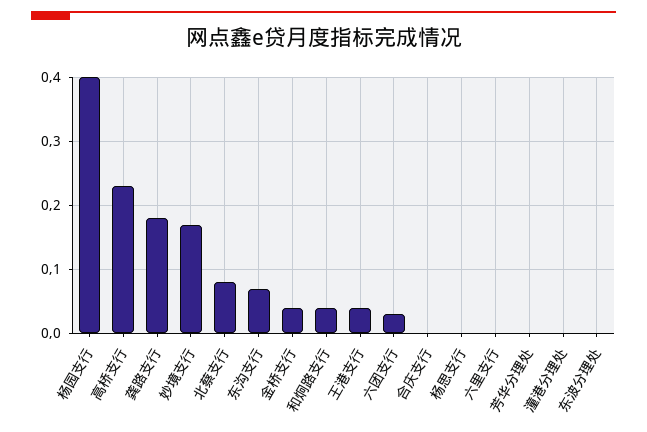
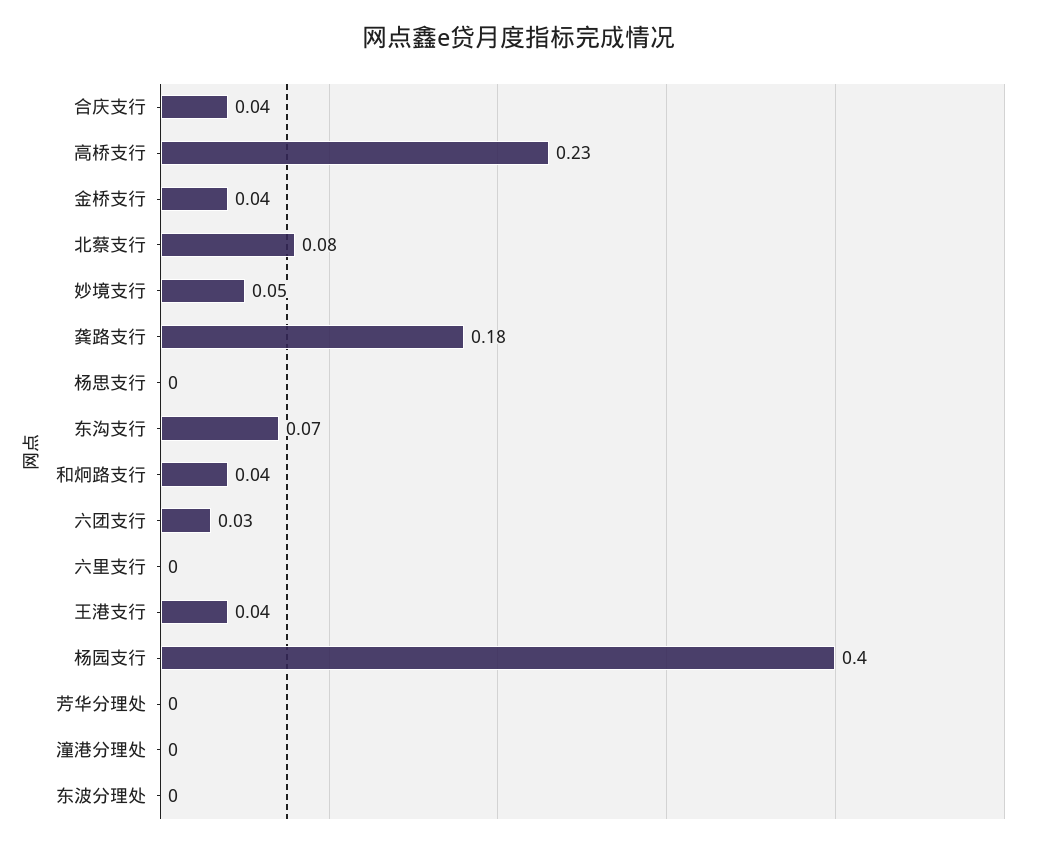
  {
    "杨园支行": 0.4,
    "高桥支行": 0.23,
    "龚路支行": 0.18,
-   "妙境支行": 0.17,
+   "妙境支行": 0.05,
    "北蔡支行": 0.08,
    "东沟支行": 0.07,
    "金桥支行": 0.04,
    "和炯路支行": 0.04,
    "王港支行": 0.04,
    "六团支行": 0.03,
-   "合庆支行": 0,
+   "合庆支行": 0.04,
    "杨思支行": 0,
    "六里支行": 0,
    "芳华分理处": 0,
    "潼港分理处": 0,
    "东波分理处": 0
  }

